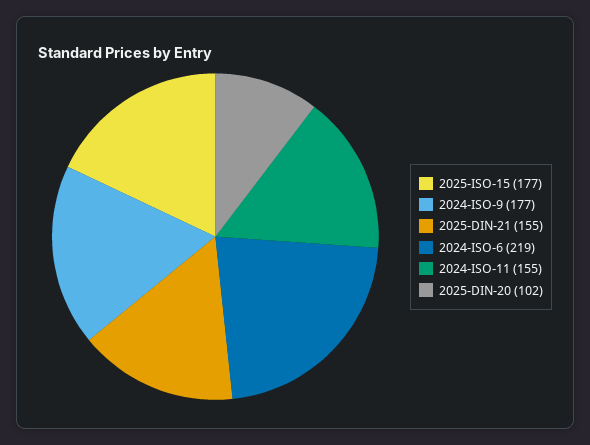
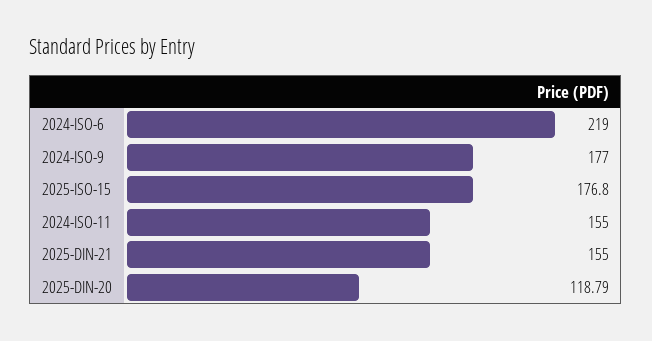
  {
-   "2025-ISO-15": 177,
+   "2025-ISO-15": 176.8,
    "2024-ISO-9": 177,
    "2025-DIN-21": 155,
    "2024-ISO-6": 219,
    "2024-ISO-11": 155,
-   "2025-DIN-20": 102
+   "2025-DIN-20": 118.79
  }

